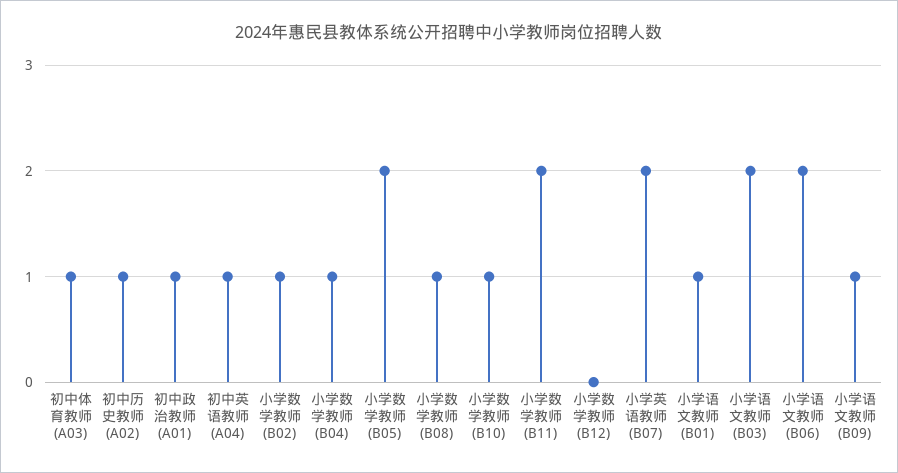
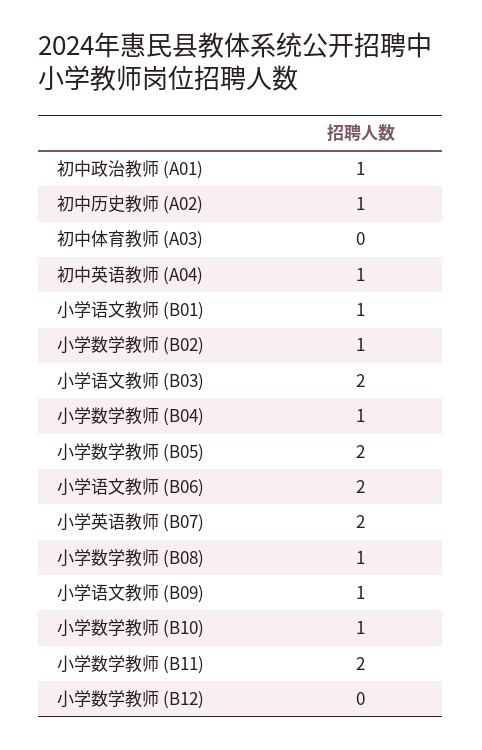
  {
-   "初中体育教师 (A03)": 1,
+   "初中体育教师 (A03)": 0,
    "初中历史教师 (A02)": 1,
    "初中政治教师 (A01)": 1,
    "初中英语教师 (A04)": 1,
    "小学数学教师 (B02)": 1,
    "小学数学教师 (B04)": 1,
    "小学数学教师 (B05)": 2,
    "小学数学教师 (B08)": 1,
    "小学数学教师 (B10)": 1,
    "小学数学教师 (B11)": 2,
    "小学数学教师 (B12)": 0,
    "小学英语教师 (B07)": 2,
    "小学语文教师 (B01)": 1,
    "小学语文教师 (B03)": 2,
    "小学语文教师 (B06)": 2,
    "小学语文教师 (B09)": 1
  }

